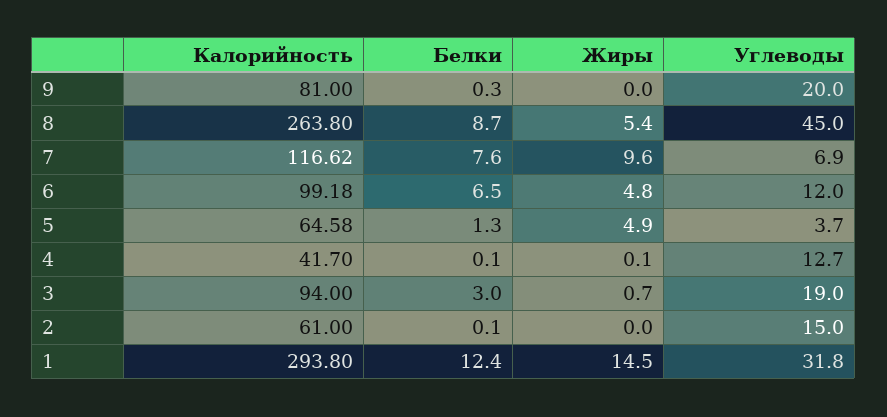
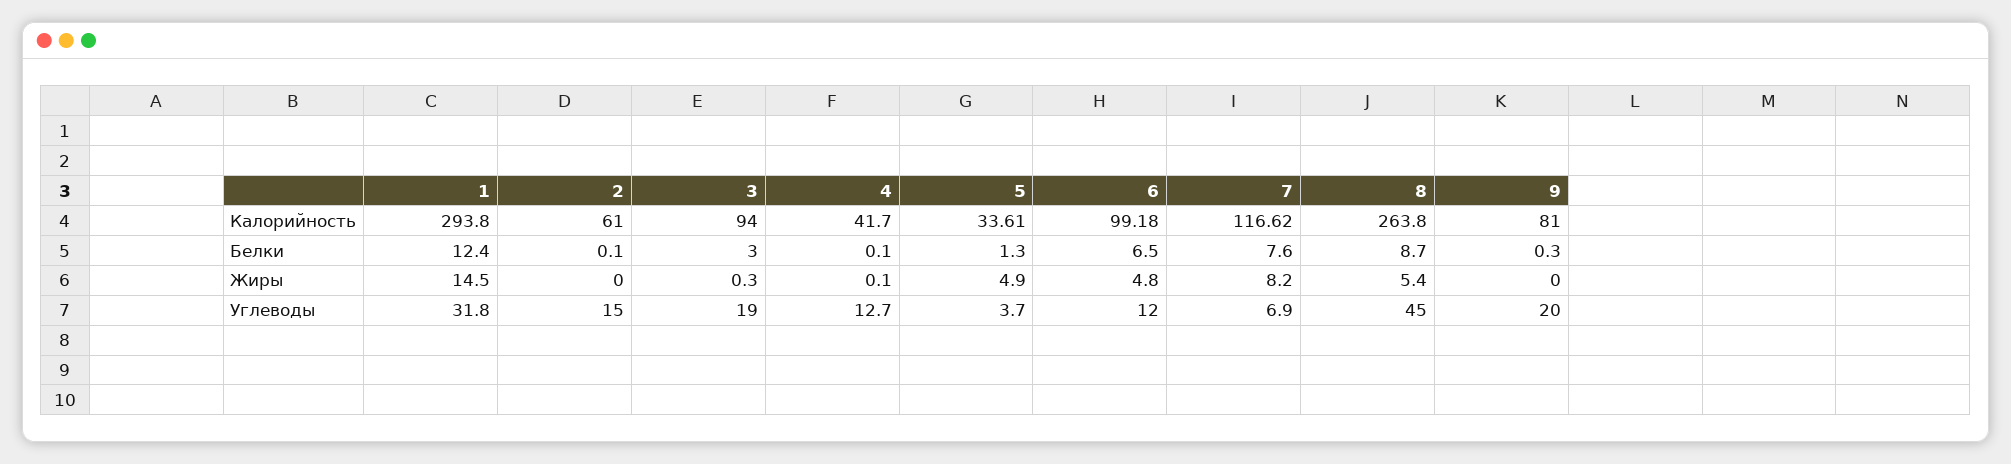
  {
    "Калорийность": {
      "9": 81,
      "8": 263.8,
      "7": 116.62,
      "6": 99.18,
-     "5": 64.58,
+     "5": 33.61,
      "4": 41.7,
      "3": 94,
      "2": 61,
      "1": 293.8
    },
    "Белки": {
      "9": 0.3,
      "8": 8.7,
      "7": 7.6,
      "6": 6.5,
      "5": 1.3,
      "4": 0.1,
      "3": 3,
      "2": 0.1,
      "1": 12.4
    },
    "Жиры": {
      "9": 0,
      "8": 5.4,
-     "7": 9.6,
+     "7": 8.2,
      "6": 4.8,
      "5": 4.9,
      "4": 0.1,
-     "3": 0.7,
+     "3": 0.3,
      "2": 0,
      "1": 14.5
    },
    "Углеводы": {
      "9": 20,
      "8": 45,
      "7": 6.9,
      "6": 12,
      "5": 3.7,
      "4": 12.7,
      "3": 19,
      "2": 15,
      "1": 31.8
    }
  }

